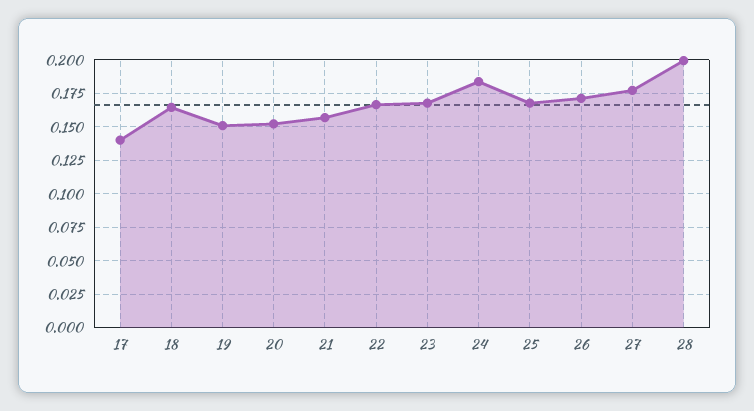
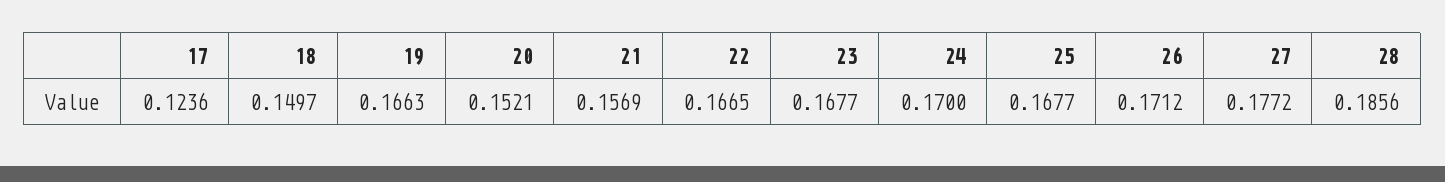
  {
-   "17": 0.14,
+   "17": 0.1236,
-   "18": 0.165,
+   "18": 0.1497,
-   "19": 0.15,
+   "19": 0.1663,
    "20": 0.1521,
    "21": 0.1569,
    "22": 0.1665,
    "23": 0.1677,
-   "24": 0.185,
+   "24": 0.17,
    "25": 0.1677,
    "26": 0.1712,
    "27": 0.1772,
-   "28": 0.2
+   "28": 0.1856
  }

